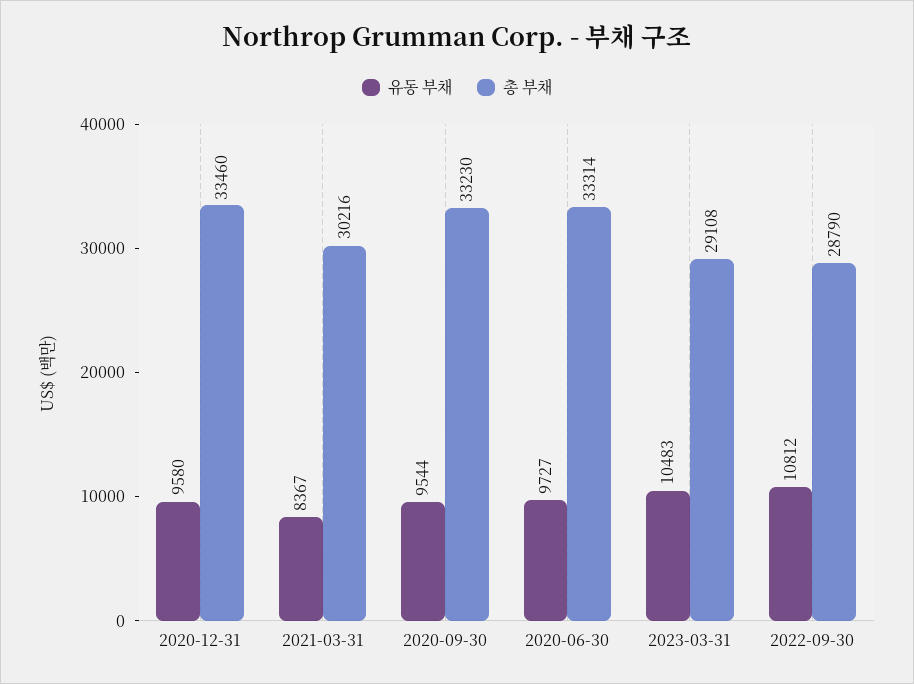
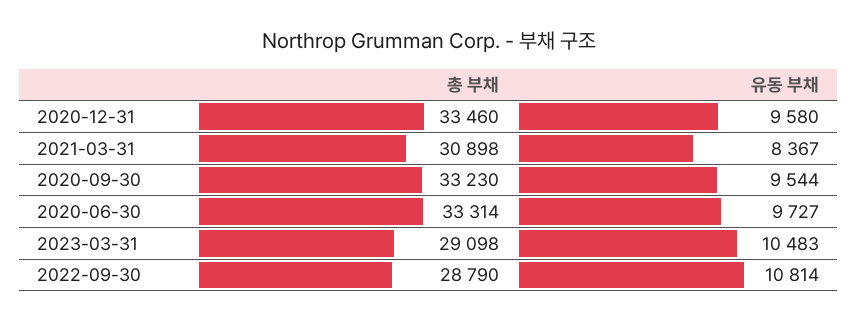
  {
    "유동 부채": {
      "2020-12-31": 9580,
      "2021-03-31": 8367,
      "2020-09-30": 9544,
      "2020-06-30": 9727,
      "2023-03-31": 10483,
-     "2022-09-30": 10812
+     "2022-09-30": 10814
    },
    "총 부채": {
      "2020-12-31": 33460,
-     "2021-03-31": 30216,
+     "2021-03-31": 30898,
      "2020-09-30": 33230,
      "2020-06-30": 33314,
-     "2023-03-31": 29108,
+     "2023-03-31": 29098,
      "2022-09-30": 28790
    }
  }

